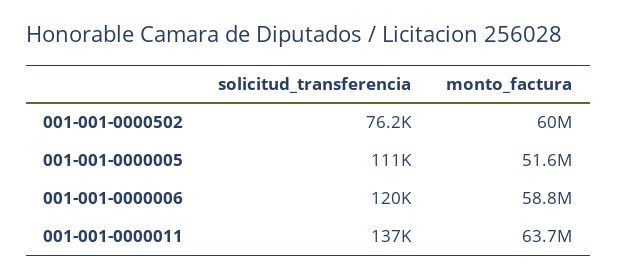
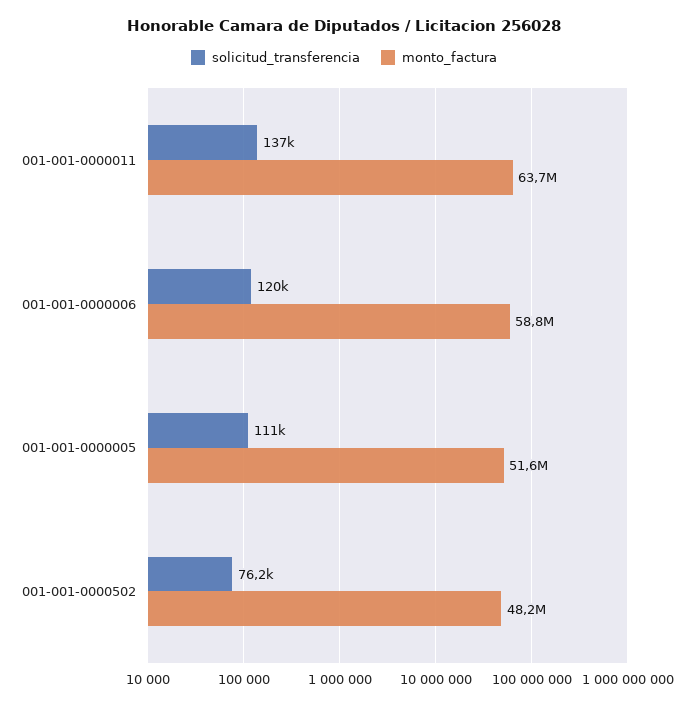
  {
    "solicitud_transferencia": {
      "001-001-0000502": 76200,
      "001-001-0000005": 111000,
      "001-001-0000006": 120000,
      "001-001-0000011": 137000
    },
    "monto_factura": {
-     "001-001-0000502": 60000000,
+     "001-001-0000502": 48200000,
      "001-001-0000005": 51600000,
      "001-001-0000006": 58800000,
      "001-001-0000011": 63700000
    }
  }

